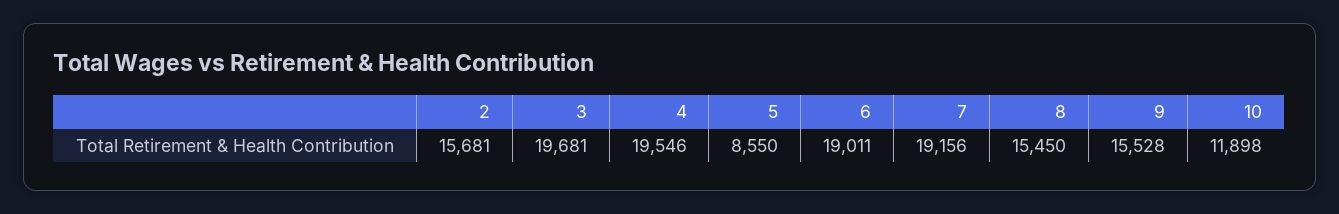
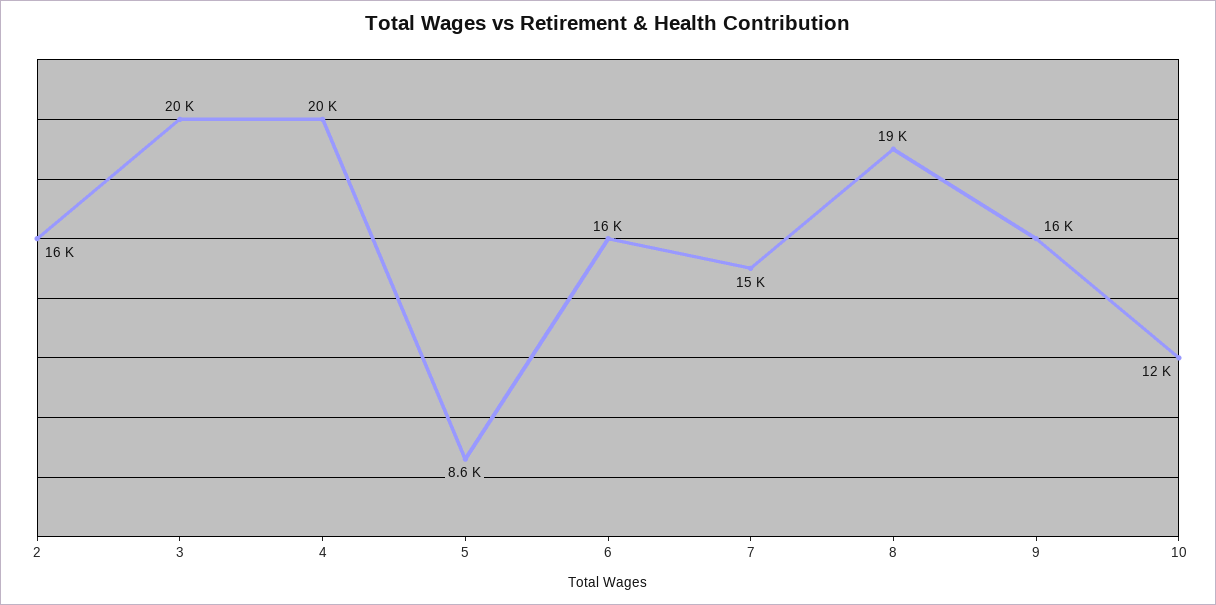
  {
    "2": 15681,
    "3": 19681,
    "4": 19546,
    "5": 8550,
-   "6": 19011,
+   "6": 16000,
-   "7": 19156,
+   "7": 15000,
-   "8": 15450,
+   "8": 19000,
    "9": 15528,
    "10": 11898
  }

